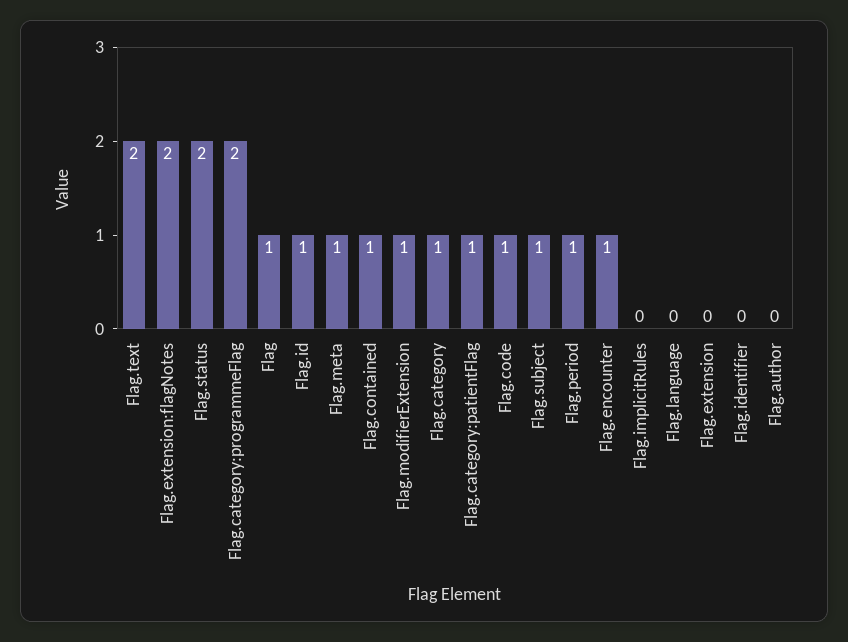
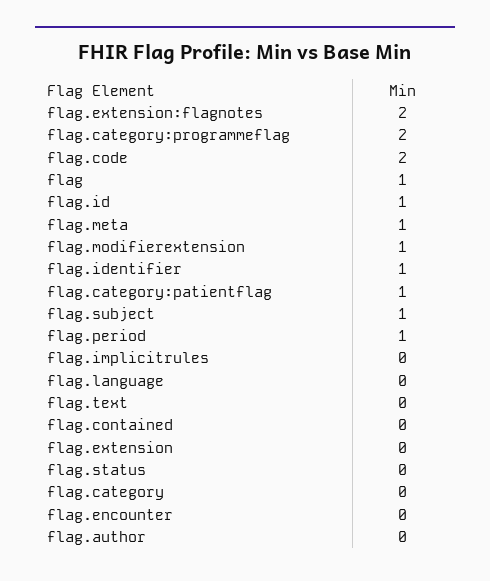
  {
-   "Flag.text": 2,
+   "Flag.text": 0,
    "Flag.extension:flagNotes": 2,
-   "Flag.status": 2,
+   "Flag.status": 0,
    "Flag.category:programmeFlag": 2,
    "Flag": 1,
    "Flag.id": 1,
    "Flag.meta": 1,
-   "Flag.contained": 1,
+   "Flag.contained": 0,
    "Flag.modifierExtension": 1,
-   "Flag.category": 1,
+   "Flag.category": 0,
    "Flag.category:patientFlag": 1,
-   "Flag.code": 1,
+   "Flag.code": 2,
    "Flag.subject": 1,
    "Flag.period": 1,
-   "Flag.encounter": 1,
+   "Flag.encounter": 0,
    "Flag.implicitRules": 0,
    "Flag.language": 0,
    "Flag.extension": 0,
-   "Flag.identifier": 0,
+   "Flag.identifier": 1,
    "Flag.author": 0
  }

